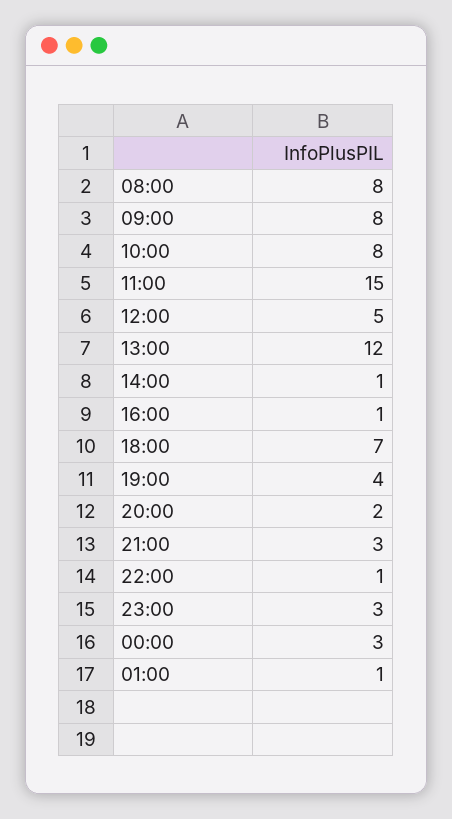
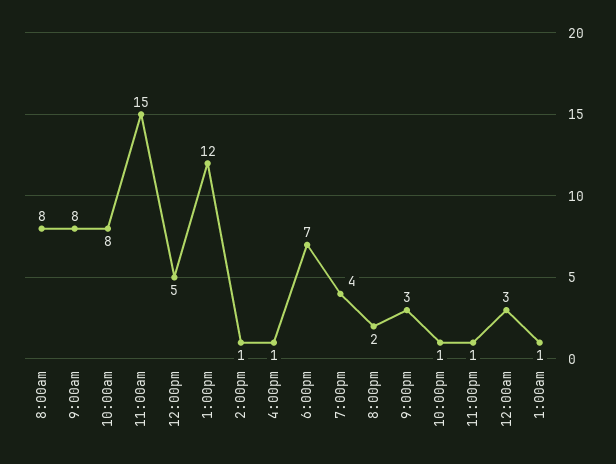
  {
    "08:00": 8,
    "09:00": 8,
    "10:00": 8,
    "11:00": 15,
    "12:00": 5,
    "13:00": 12,
    "14:00": 1,
    "16:00": 1,
    "18:00": 7,
    "19:00": 4,
    "20:00": 2,
    "21:00": 3,
    "22:00": 1,
-   "23:00": 3,
+   "23:00": 1,
    "00:00": 3,
    "01:00": 1
  }

